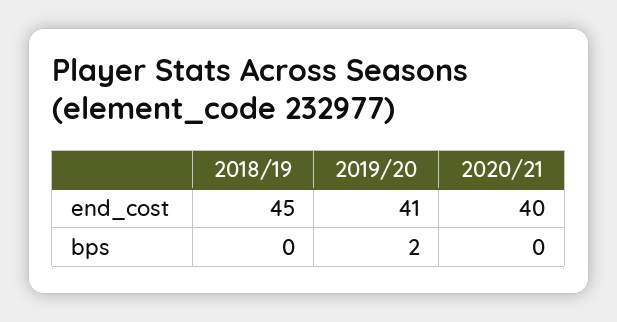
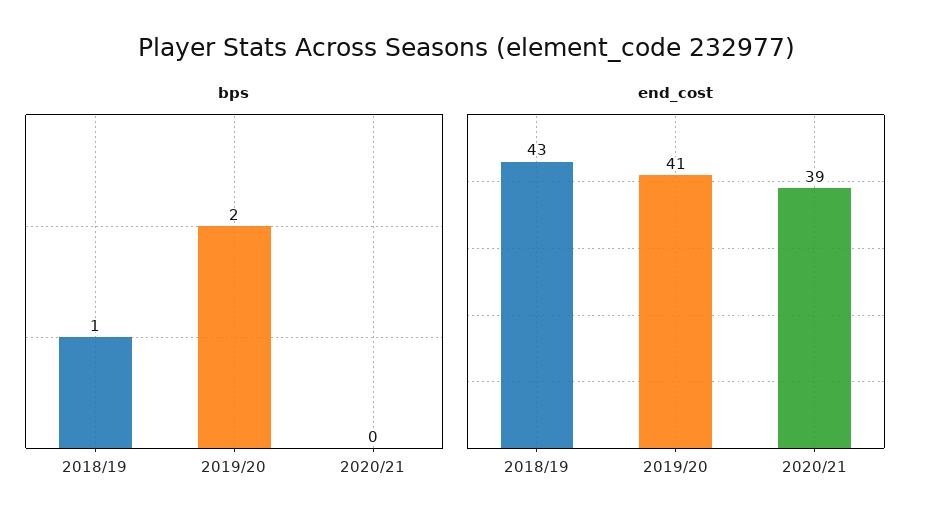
  {
    "end_cost": {
-     "2018/19": 45,
+     "2018/19": 43,
      "2019/20": 41,
-     "2020/21": 40
+     "2020/21": 39
    },
    "bps": {
-     "2018/19": 0,
+     "2018/19": 1,
      "2019/20": 2,
      "2020/21": 0
    }
  }

